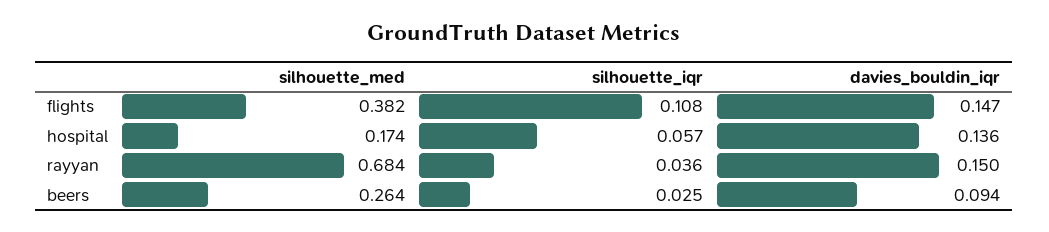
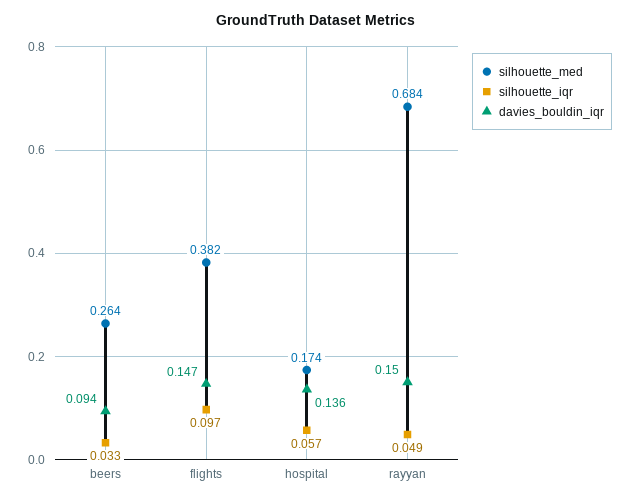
  {
    "silhouette_med": {
      "flights": 0.382,
      "hospital": 0.174,
      "rayyan": 0.684,
      "beers": 0.264
    },
    "silhouette_iqr": {
-     "flights": 0.108,
+     "flights": 0.097,
      "hospital": 0.057,
-     "rayyan": 0.036,
+     "rayyan": 0.049,
-     "beers": 0.025
+     "beers": 0.033
    },
    "davies_bouldin_iqr": {
      "flights": 0.147,
      "hospital": 0.136,
      "rayyan": 0.15,
      "beers": 0.094
    }
  }

